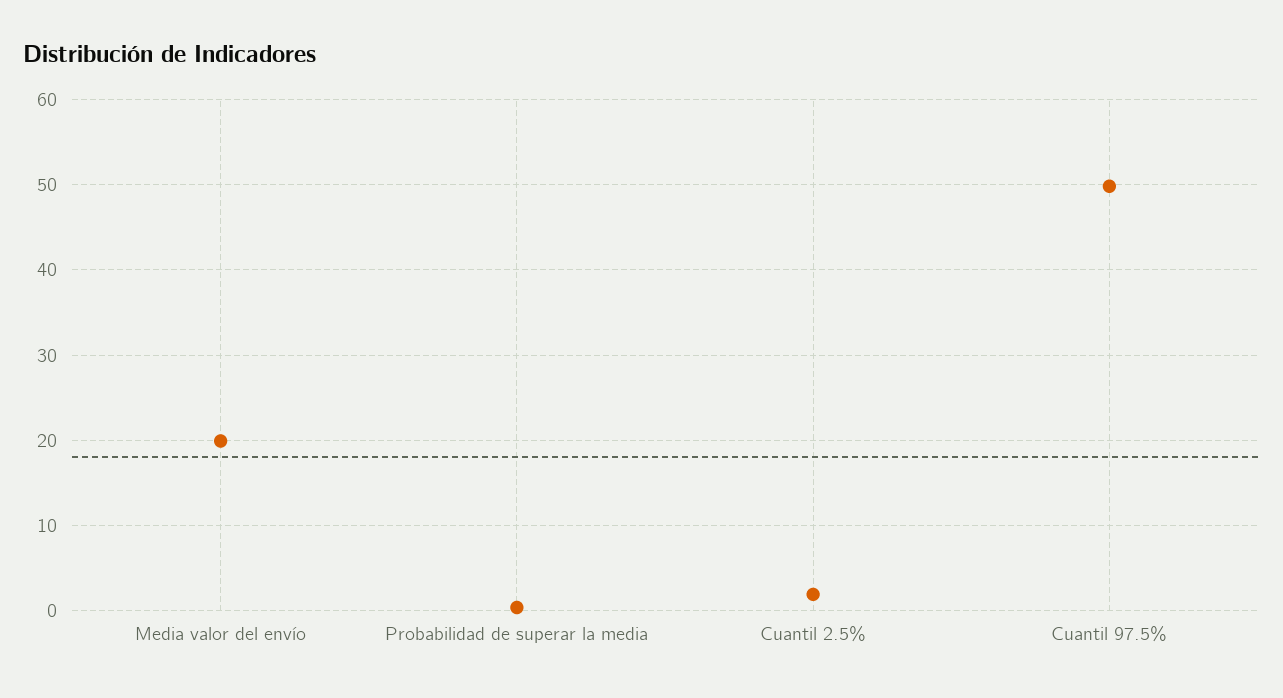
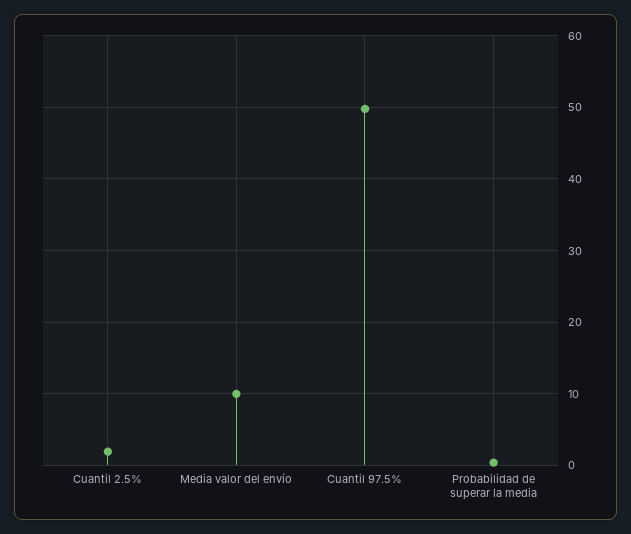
  {
-   "Media valor del envío": 20,
+   "Media valor del envío": 10,
    "Probabilidad de superar la media": 0,
    "Cuantil 2.5%": 2,
    "Cuantil 97.5%": 50
  }

